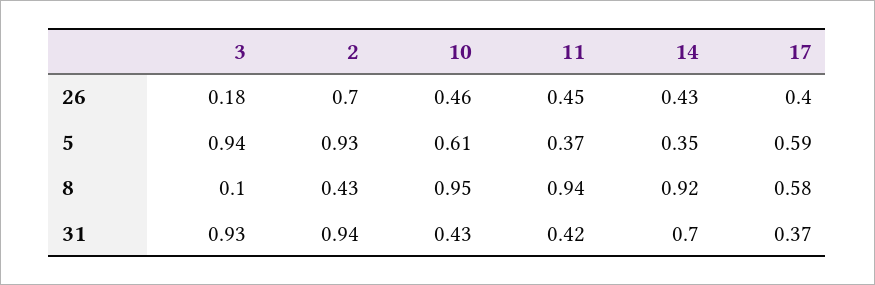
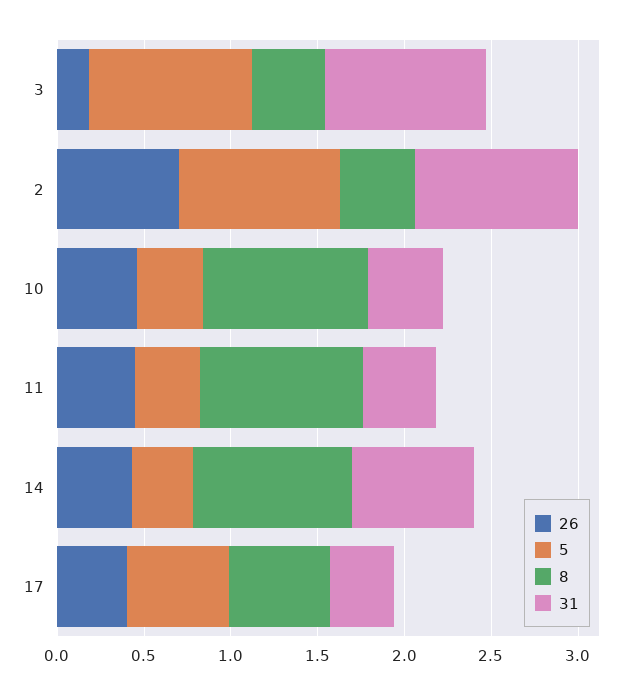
  {
    "26": {
      "3": 0.18,
      "2": 0.7,
      "10": 0.46,
      "11": 0.45,
      "14": 0.43,
      "17": 0.4
    },
    "5": {
      "3": 0.94,
      "2": 0.93,
-     "10": 0.61,
+     "10": 0.4,
      "11": 0.37,
      "14": 0.35,
      "17": 0.59
    },
    "8": {
-     "3": 0.1,
+     "3": 0.4,
      "2": 0.43,
      "10": 0.95,
      "11": 0.94,
      "14": 0.92,
      "17": 0.58
    },
    "31": {
      "3": 0.93,
      "2": 0.94,
      "10": 0.43,
      "11": 0.42,
      "14": 0.7,
      "17": 0.37
    }
  }

